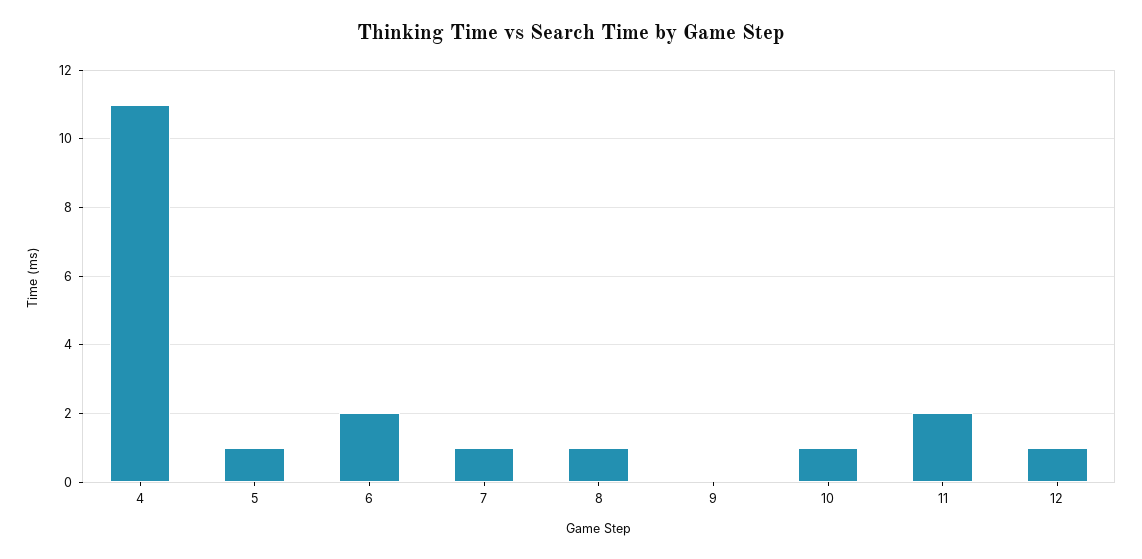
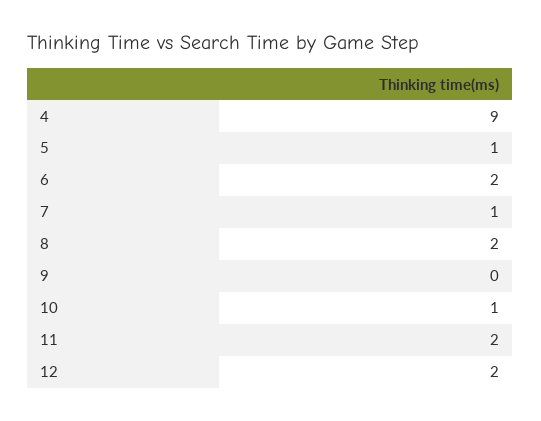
  {
-   "4": 11,
+   "4": 9,
    "5": 1,
    "6": 2,
    "7": 1,
-   "8": 1,
+   "8": 2,
    "9": 0,
    "10": 1,
    "11": 2,
-   "12": 1
+   "12": 2
  }

